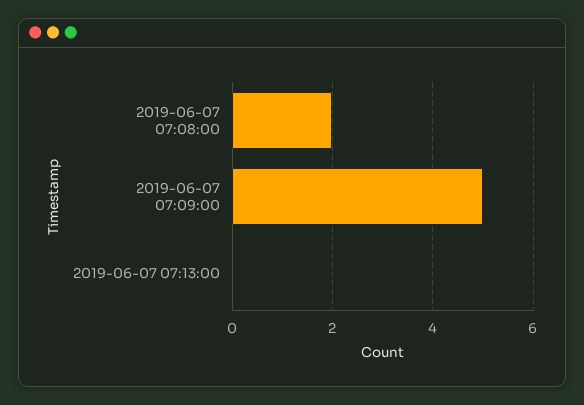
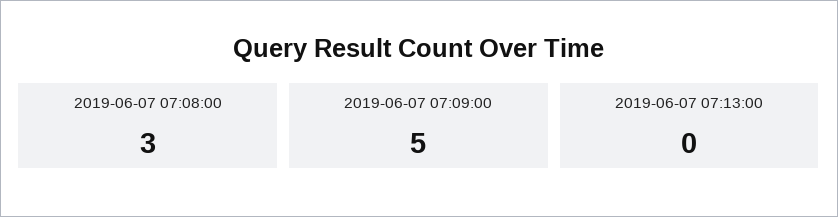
  {
-   "2019-06-07 07:08:00": 2,
+   "2019-06-07 07:08:00": 3,
    "2019-06-07 07:09:00": 5,
    "2019-06-07 07:13:00": 0
  }

